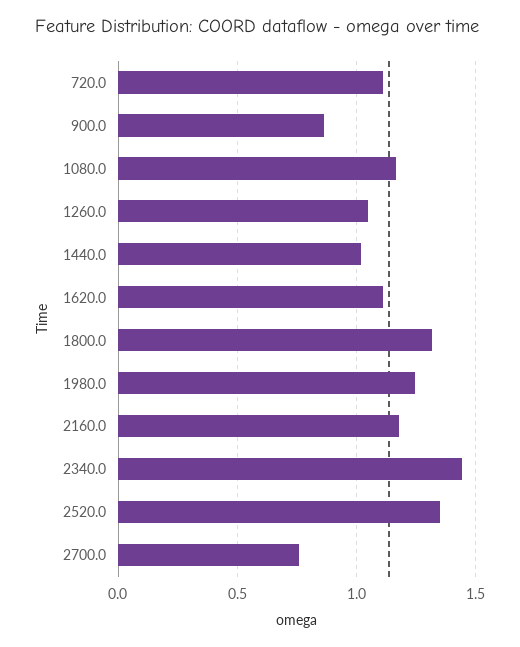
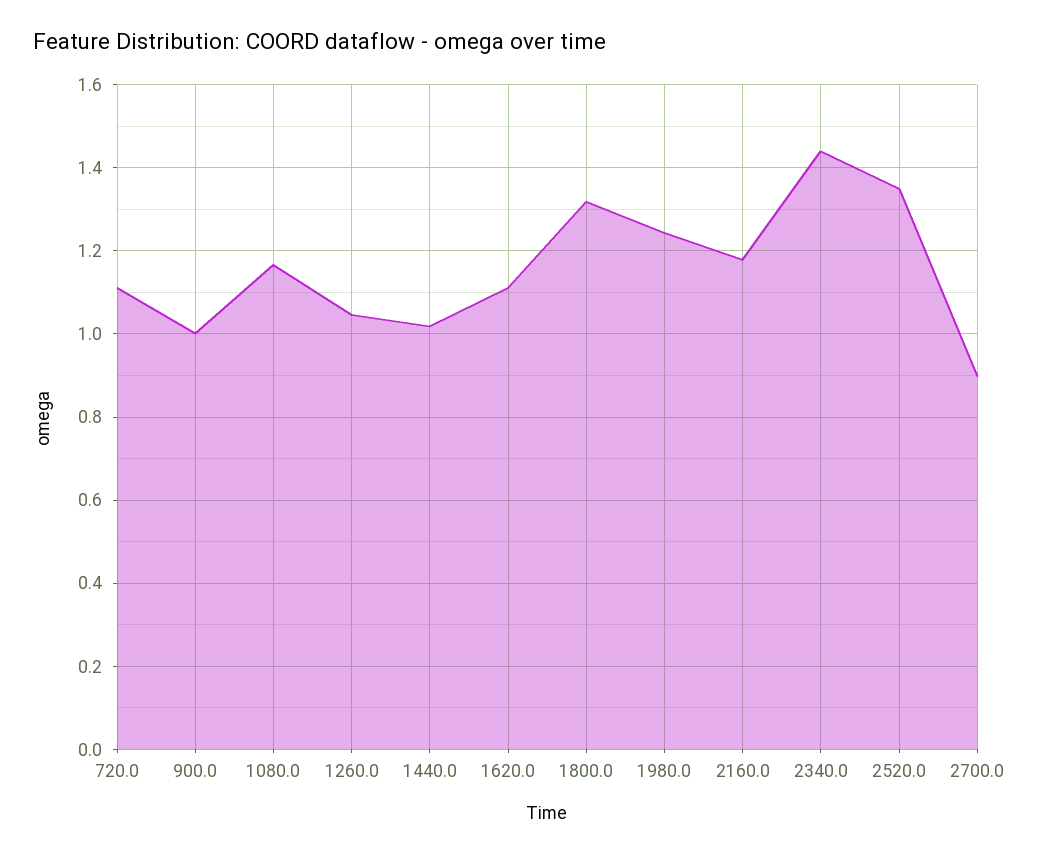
  {
    "720.0": 1.12,
-   "900.0": 0.85,
+   "900.0": 1,
    "1080.0": 1.16,
    "1260.0": 1.04,
    "1440.0": 1.02,
    "1620.0": 1.12,
    "1800.0": 1.32,
    "1980.0": 1.24,
    "2160.0": 1.18,
    "2340.0": 1.44,
    "2520.0": 1.34,
-   "2700.0": 0.75
+   "2700.0": 0.9
  }

